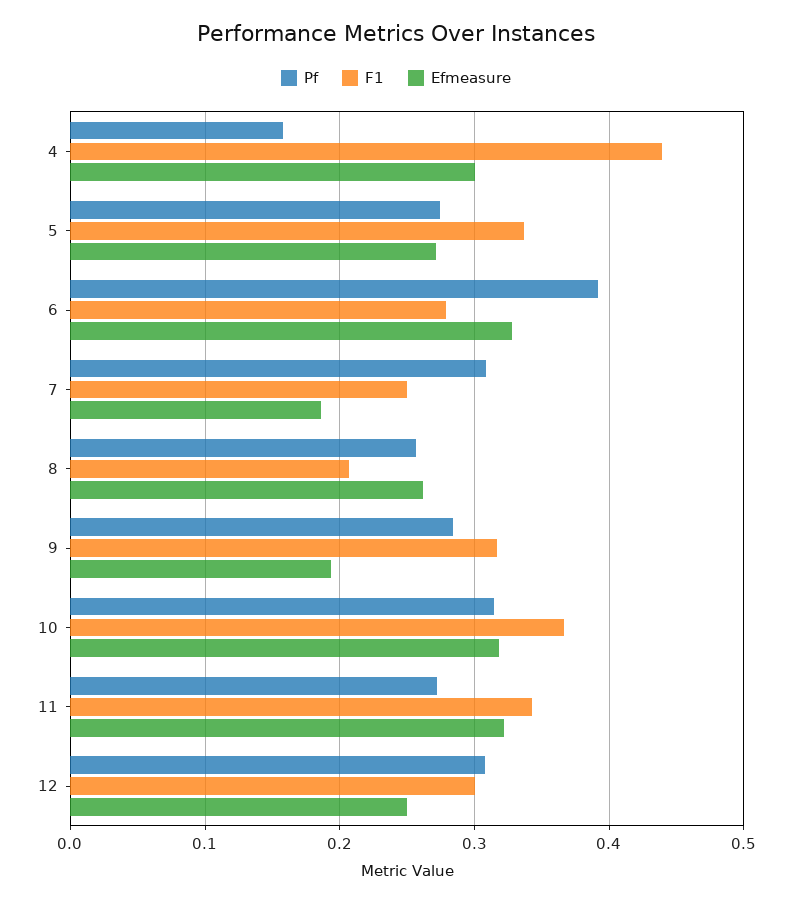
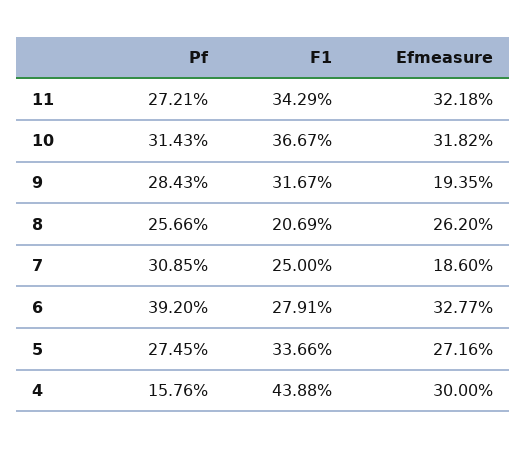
  {
    "Pf": {
      "4": 0.1576,
      "5": 0.2745,
      "6": 0.392,
      "7": 0.3085,
      "8": 0.2566,
      "9": 0.2843,
      "10": 0.3143,
-     "11": 0.2721,
+     "11": 0.2721
-     "12": 0.31
    },
    "F1": {
      "4": 0.4388,
      "5": 0.3366,
      "6": 0.2791,
      "7": 0.25,
      "8": 0.2069,
      "9": 0.3167,
      "10": 0.3667,
-     "11": 0.3429,
+     "11": 0.3429
-     "12": 0.3
    },
    "Efmeasure": {
      "4": 0.3,
      "5": 0.2716,
      "6": 0.3277,
      "7": 0.186,
      "8": 0.262,
      "9": 0.1935,
      "10": 0.3182,
-     "11": 0.3218,
+     "11": 0.3218
-     "12": 0.25
    }
  }

